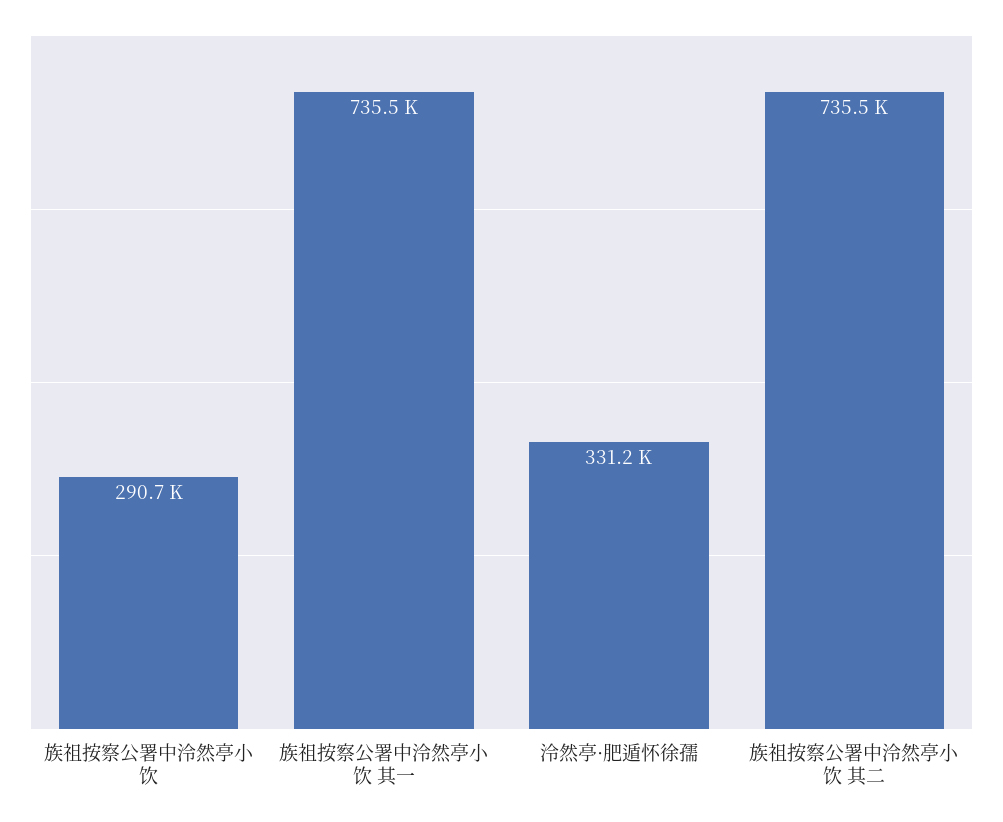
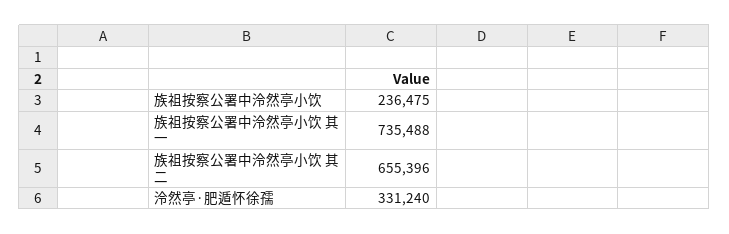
  {
-   "族祖按察公署中泠然亭小饮": 290700,
+   "族祖按察公署中泠然亭小饮": 236475,
    "族祖按察公署中泠然亭小饮 其一": 735488,
    "泠然亭·肥遁怀徐孺": 331240,
-   "族祖按察公署中泠然亭小饮 其二": 735500
+   "族祖按察公署中泠然亭小饮 其二": 655396
  }

